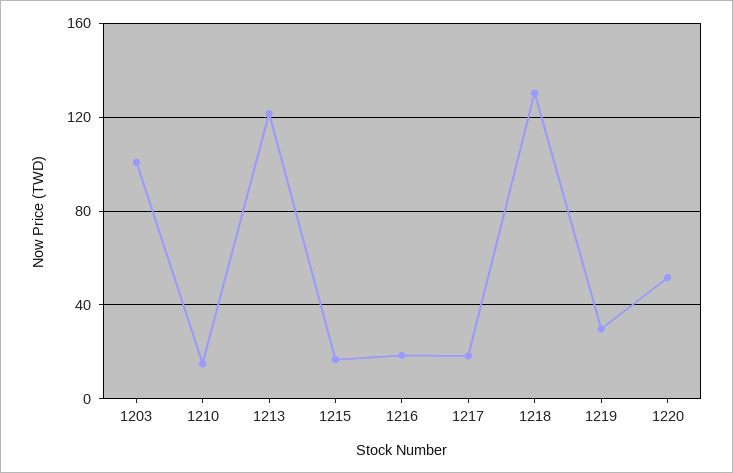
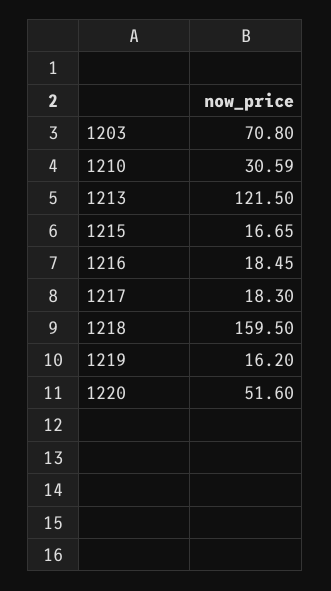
  {
-   "1203": 100,
+   "1203": 70.8,
-   "1210": 15,
+   "1210": 30.59,
    "1213": 121.5,
    "1215": 16.65,
    "1216": 18.45,
    "1217": 18.3,
-   "1218": 130,
+   "1218": 159.5,
-   "1219": 30,
+   "1219": 16.2,
    "1220": 51.6
  }

